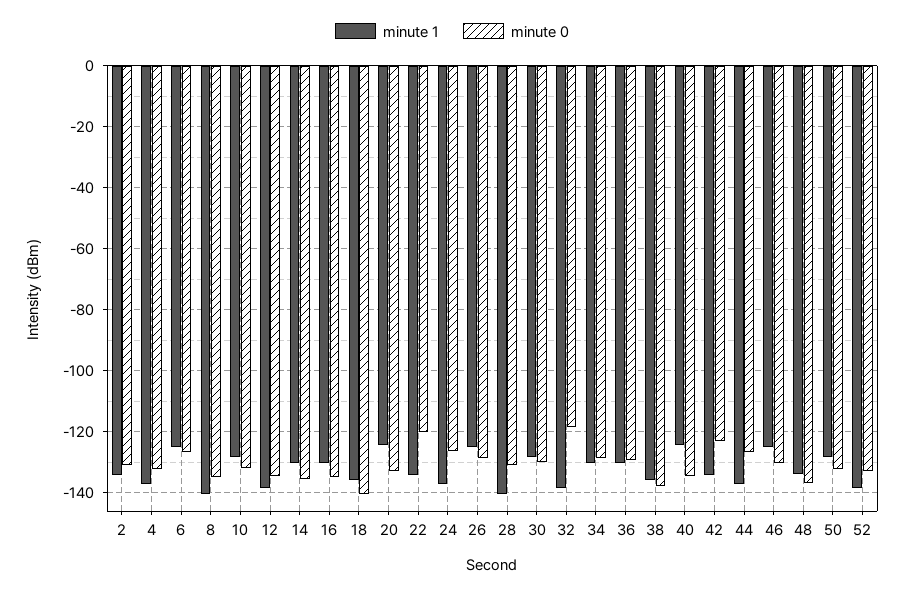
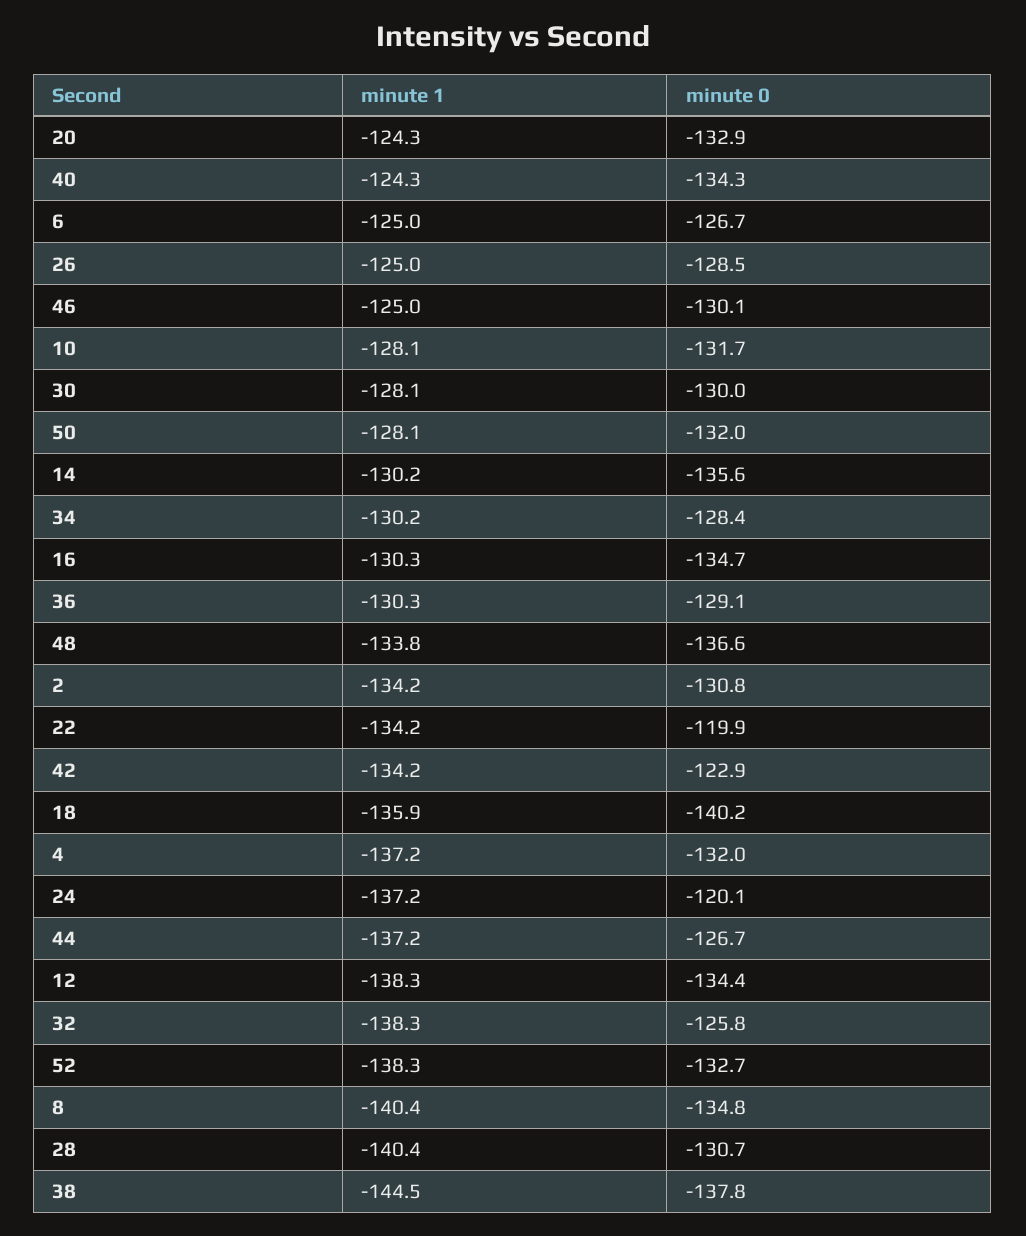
  {
    "minute 1": {
      "2": -134.2,
      "4": -137.2,
      "6": -125,
      "8": -140.4,
      "10": -128.1,
      "12": -138.3,
      "14": -130.2,
      "16": -130.3,
      "18": -135.9,
      "20": -124.3,
      "22": -134.2,
      "24": -137.2,
      "26": -125,
      "28": -140.4,
      "30": -128.1,
      "32": -138.3,
      "34": -130.2,
      "36": -130.3,
-     "38": -136,
+     "38": -144.5,
      "40": -124.3,
      "42": -134.2,
      "44": -137.2,
      "46": -125,
      "48": -133.8,
      "50": -128.1,
      "52": -138.3
    },
    "minute 0": {
      "2": -130.8,
      "4": -132,
      "6": -126.7,
      "8": -134.8,
      "10": -131.7,
      "12": -134.4,
      "14": -135.6,
      "16": -134.7,
      "18": -140.2,
      "20": -132.9,
      "22": -119.9,
-     "24": -126,
+     "24": -120.1,
      "26": -128.5,
      "28": -130.7,
      "30": -130,
-     "32": -118,
+     "32": -125.8,
      "34": -128.4,
      "36": -129.1,
      "38": -137.8,
      "40": -134.3,
      "42": -122.9,
      "44": -126.7,
      "46": -130.1,
      "48": -136.6,
      "50": -132,
      "52": -132.7
    }
  }

